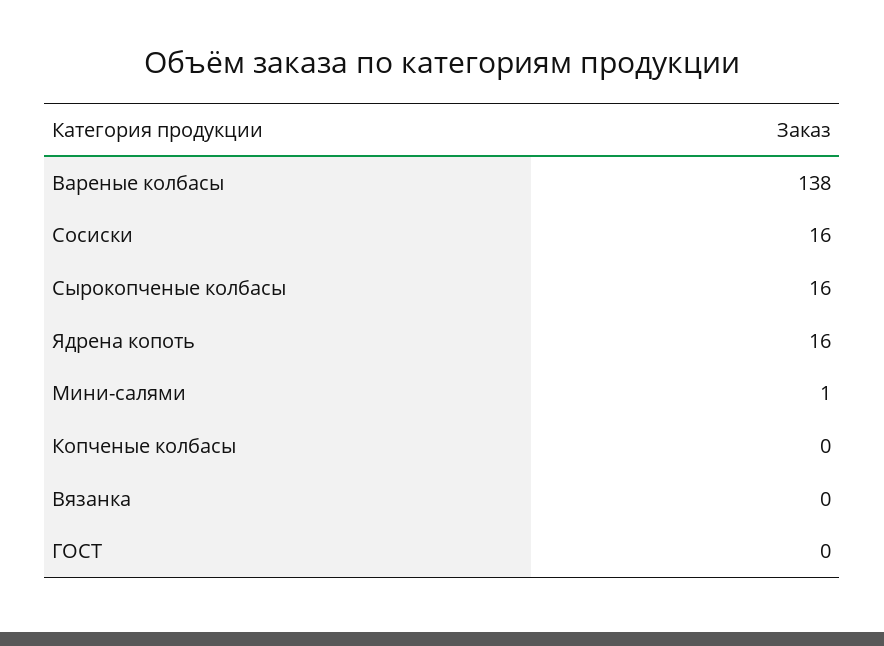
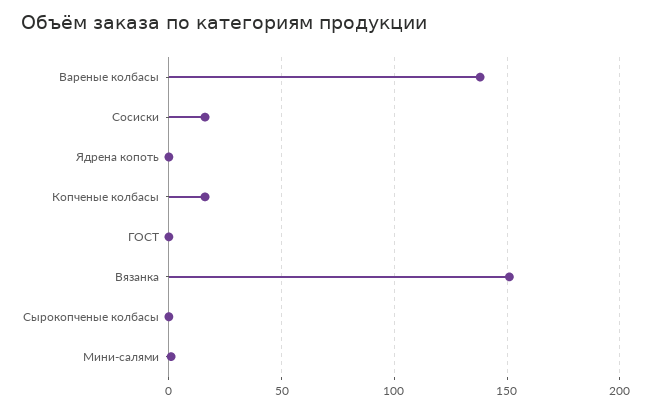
  {
    "Вареные колбасы": 138,
    "Сосиски": 16,
-   "Сырокопченые колбасы": 16,
+   "Сырокопченые колбасы": 0,
-   "Ядрена копоть": 16,
+   "Ядрена копоть": 0,
    "Мини-салями": 1,
-   "Копченые колбасы": 0,
+   "Копченые колбасы": 15,
-   "Вязанка": 0,
+   "Вязанка": 150,
    "ГОСТ": 0
  }

